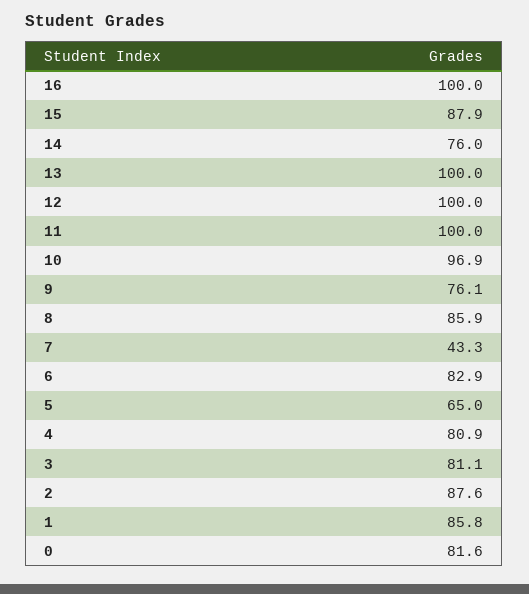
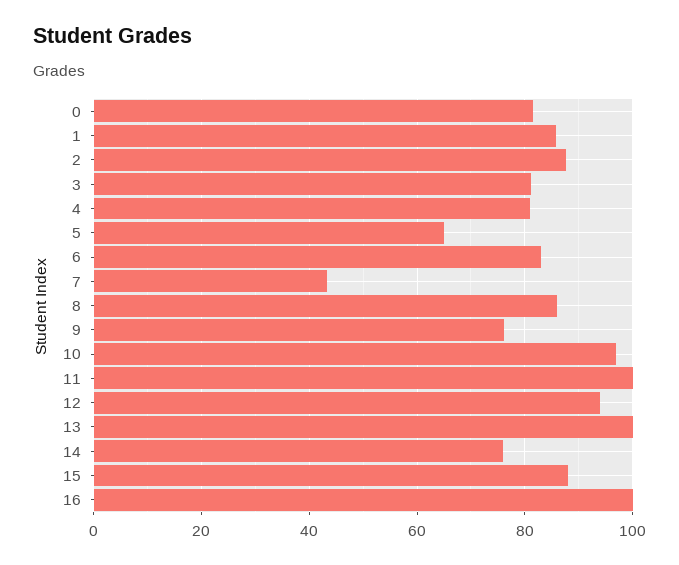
  {
    "16": 100,
    "15": 87.9,
    "14": 76,
    "13": 100,
-   "12": 100,
+   "12": 94,
    "11": 100,
    "10": 96.9,
    "9": 76.1,
    "8": 85.9,
    "7": 43.3,
    "6": 82.9,
    "5": 65,
    "4": 80.9,
    "3": 81.1,
    "2": 87.6,
    "1": 85.8,
    "0": 81.6
  }

